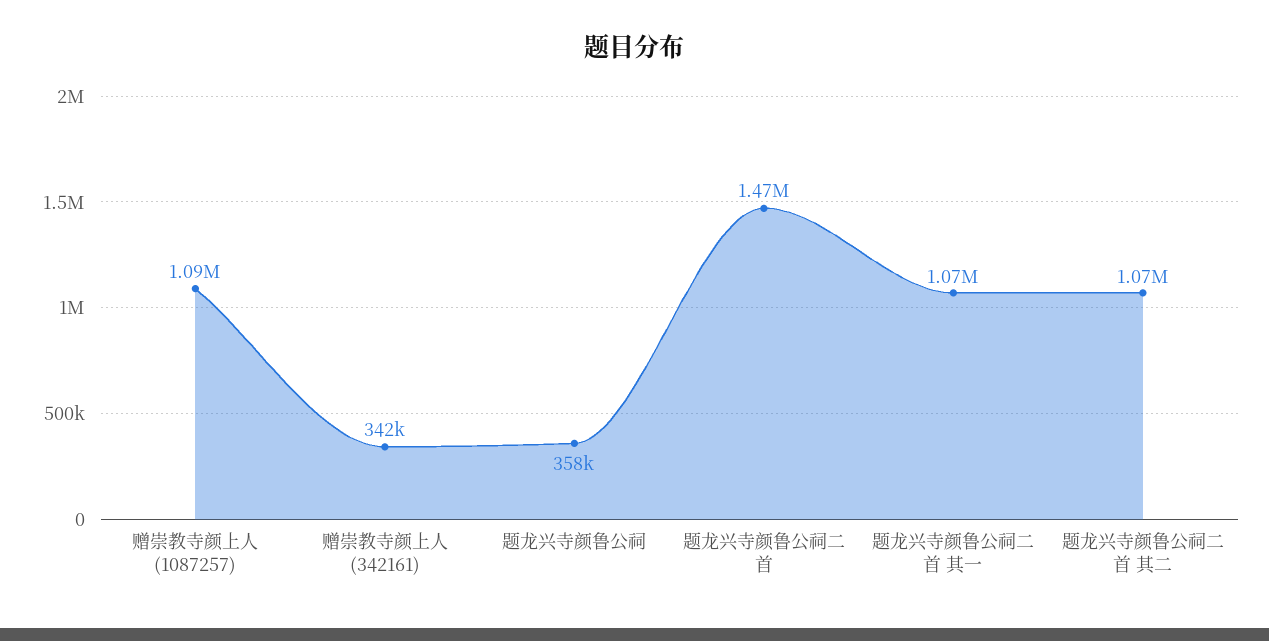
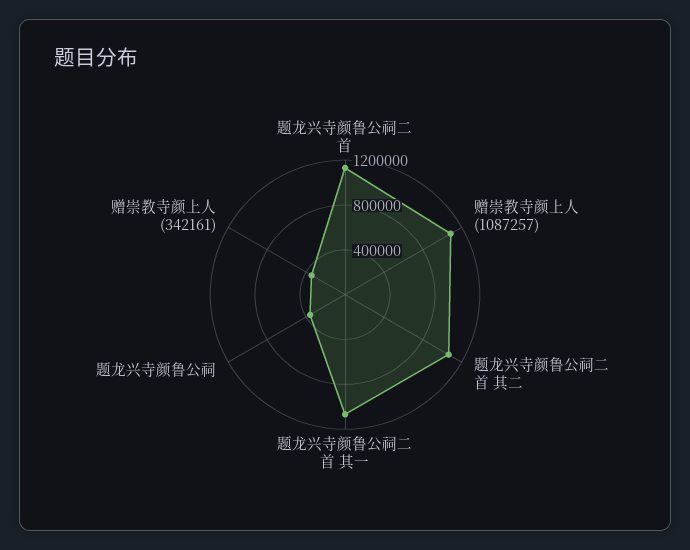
  {
    "赠崇教寺颜上人 (1087257)": 1090000,
    "赠崇教寺颜上人 (342161)": 342000,
    "题龙兴寺颜鲁公祠": 358000,
-   "题龙兴寺颜鲁公祠二首": 1470000,
+   "题龙兴寺颜鲁公祠二首": 1100000,
    "题龙兴寺颜鲁公祠二首 其一": 1070000,
    "题龙兴寺颜鲁公祠二首 其二": 1070000
  }

